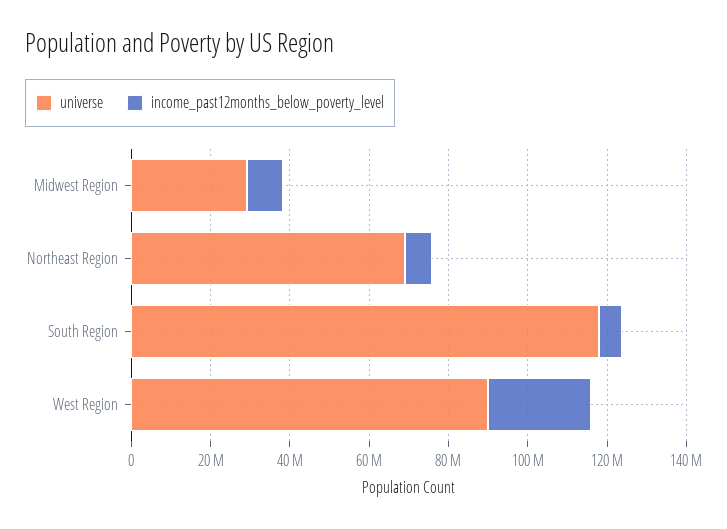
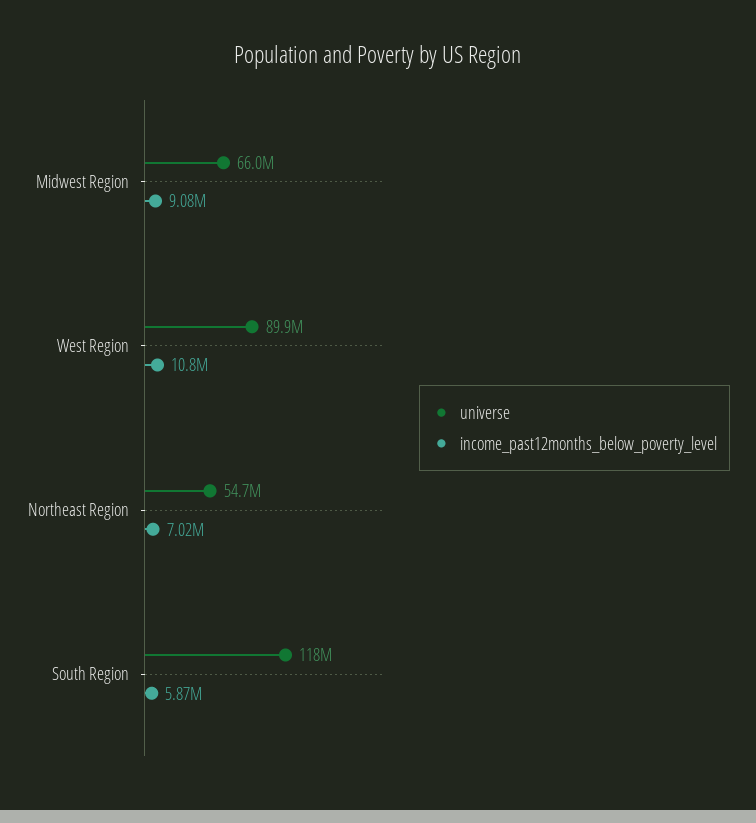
  {
    "universe": {
-     "Midwest Region": 30000000,
+     "Midwest Region": 66000000,
-     "Northeast Region": 70000000,
+     "Northeast Region": 54700000,
      "South Region": 118000000,
      "West Region": 89900000
    },
    "income_past12months_below_poverty_level": {
      "Midwest Region": 9080000,
      "Northeast Region": 7020000,
      "South Region": 5870000,
-     "West Region": 25000000
+     "West Region": 10800000
    }
  }

